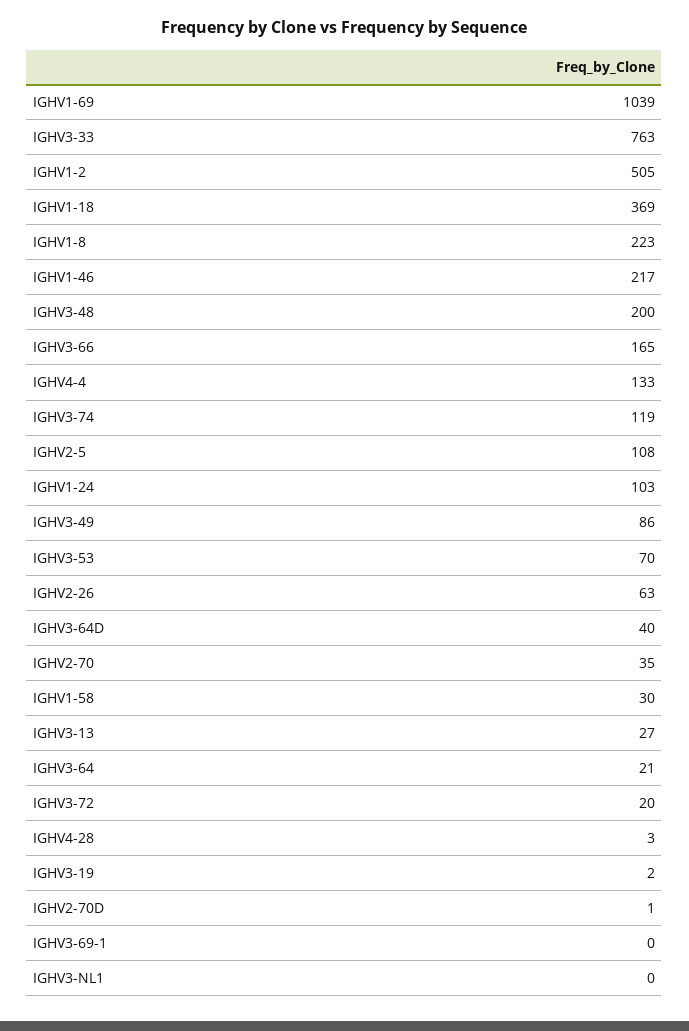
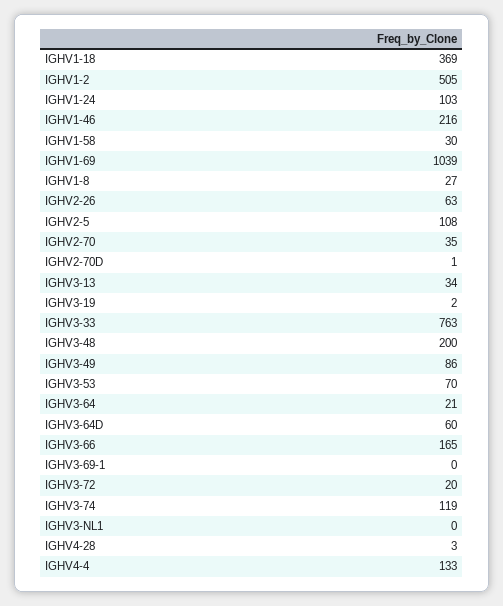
  {
    "IGHV1-69": 1039,
    "IGHV3-33": 763,
    "IGHV1-2": 505,
    "IGHV1-18": 369,
-   "IGHV1-8": 223,
+   "IGHV1-8": 27,
-   "IGHV1-46": 217,
+   "IGHV1-46": 216,
    "IGHV3-48": 200,
    "IGHV3-66": 165,
    "IGHV4-4": 133,
    "IGHV3-74": 119,
    "IGHV2-5": 108,
    "IGHV1-24": 103,
    "IGHV3-49": 86,
    "IGHV3-53": 70,
    "IGHV2-26": 63,
-   "IGHV3-64D": 40,
+   "IGHV3-64D": 60,
    "IGHV2-70": 35,
    "IGHV1-58": 30,
-   "IGHV3-13": 27,
+   "IGHV3-13": 34,
    "IGHV3-64": 21,
    "IGHV3-72": 20,
    "IGHV4-28": 3,
    "IGHV3-19": 2,
    "IGHV2-70D": 1,
    "IGHV3-69-1": 0,
    "IGHV3-NL1": 0
  }

